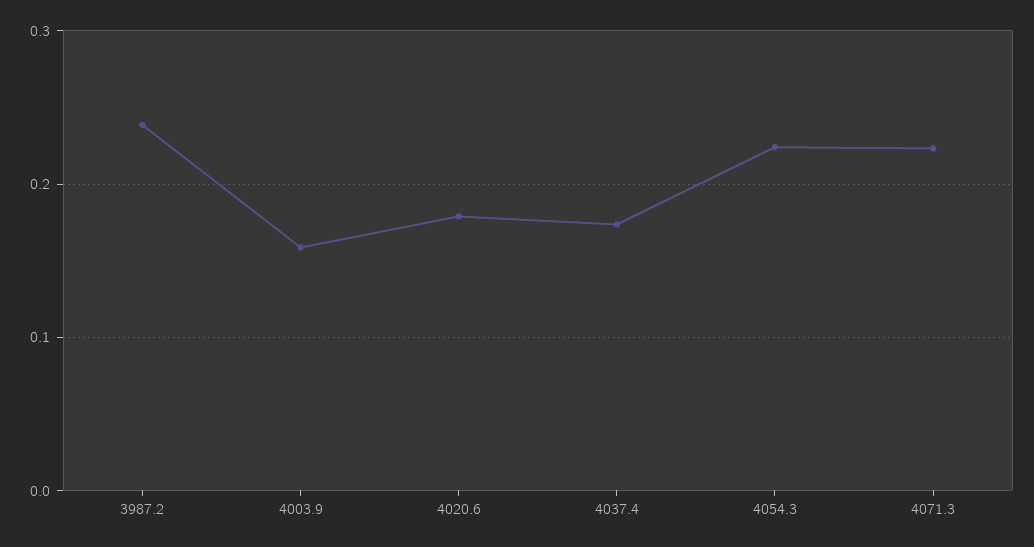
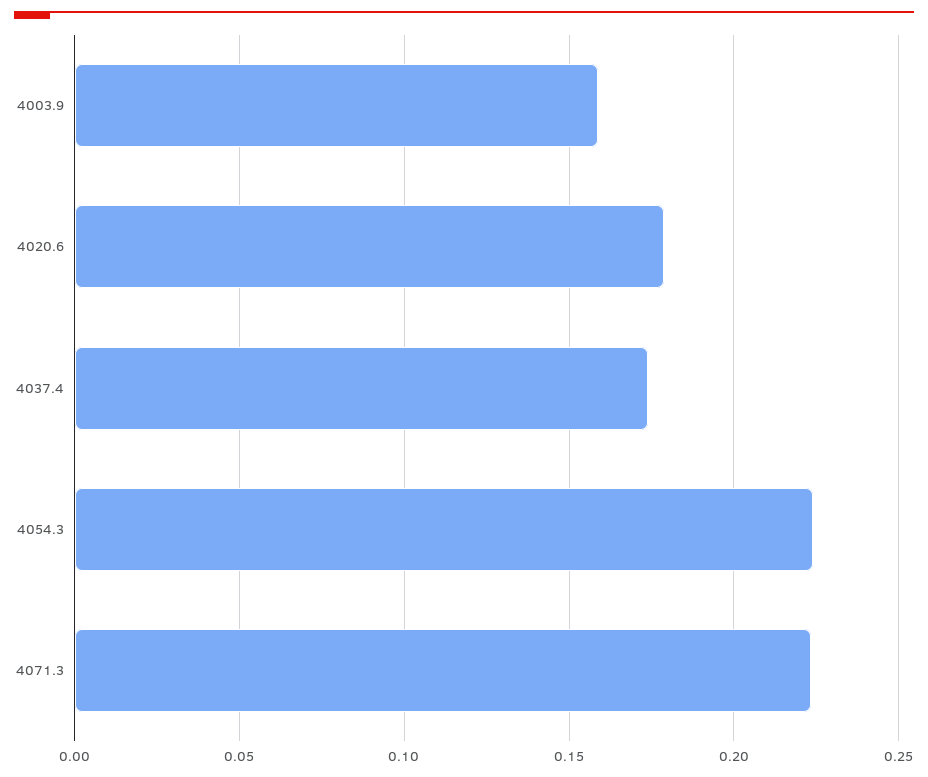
  {
-   "3987.2": 0.24,
    "4003.9": 0.16,
    "4020.6": 0.18,
    "4037.4": 0.175,
    "4054.3": 0.225,
    "4071.3": 0.225
  }

